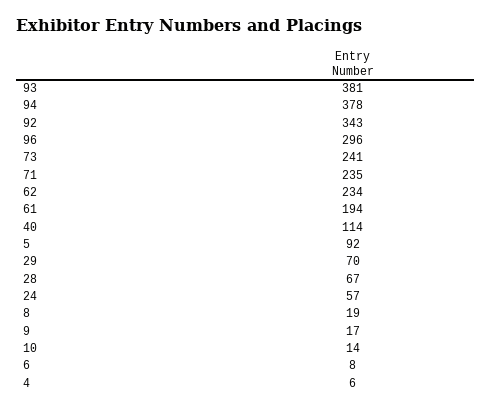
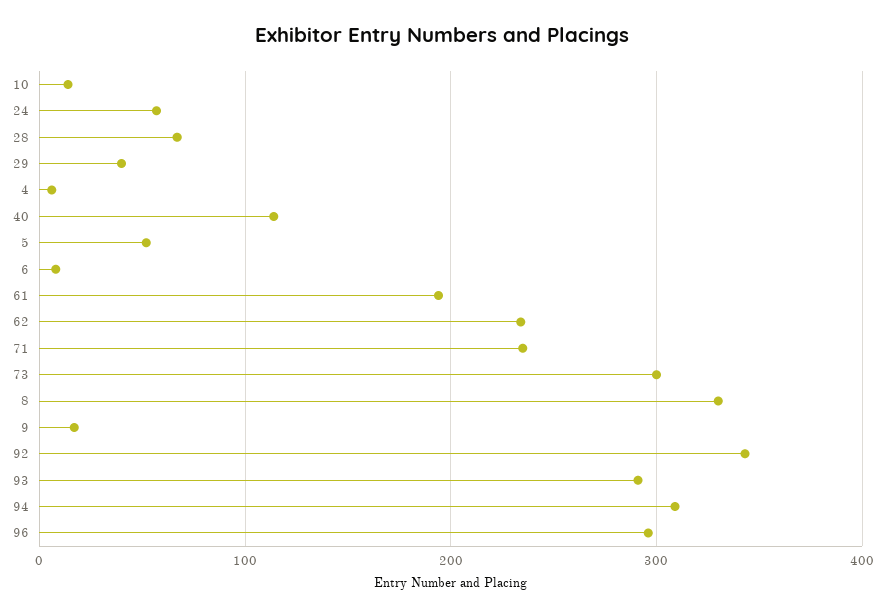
  {
-   "93": 381,
+   "93": 290,
-   "94": 378,
+   "94": 310,
    "92": 343,
    "96": 296,
-   "73": 241,
+   "73": 300,
    "71": 235,
    "62": 234,
    "61": 194,
    "40": 114,
-   "5": 92,
+   "5": 50,
-   "29": 70,
+   "29": 40,
    "28": 67,
    "24": 57,
-   "8": 19,
+   "8": 330,
    "9": 17,
    "10": 14,
    "6": 8,
    "4": 6
  }

